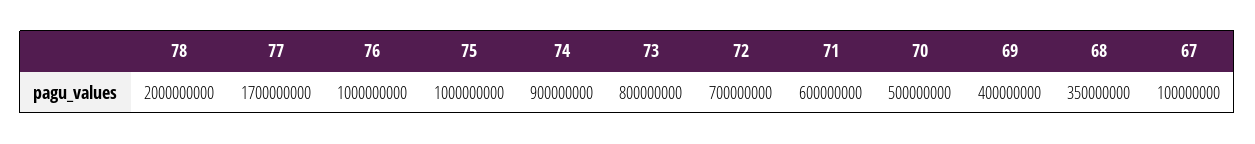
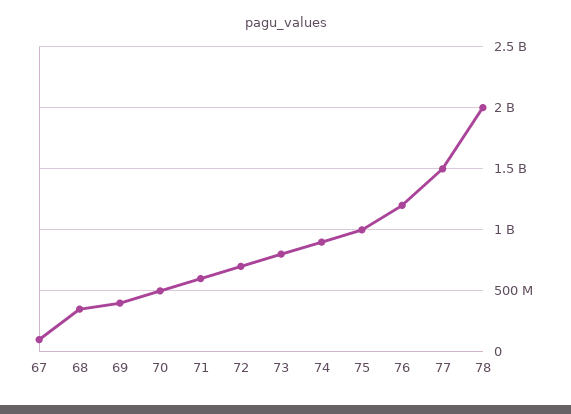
  {
    "78": 2000000000,
-   "77": 1700000000,
+   "77": 1500000000,
-   "76": 1000000000,
+   "76": 1200000000,
    "75": 1000000000,
    "74": 900000000,
    "73": 800000000,
    "72": 700000000,
    "71": 600000000,
    "70": 500000000,
    "69": 400000000,
    "68": 350000000,
    "67": 100000000
  }

